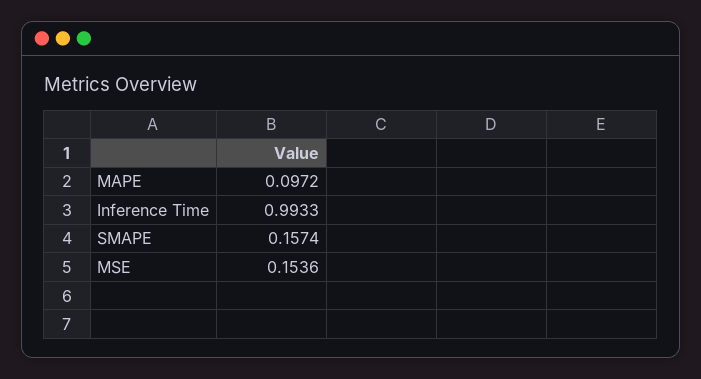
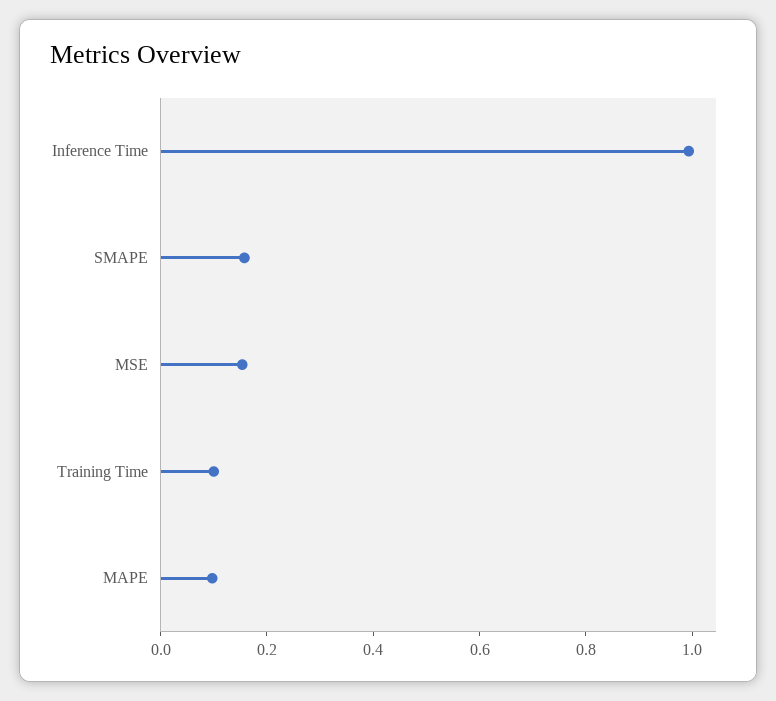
  {
    "MAPE": 0.0972,
    "Inference Time": 0.9933,
    "SMAPE": 0.1574,
-   "MSE": 0.1536
+   "MSE": 0.1536,
+   "Training Time": 0.1
  }

